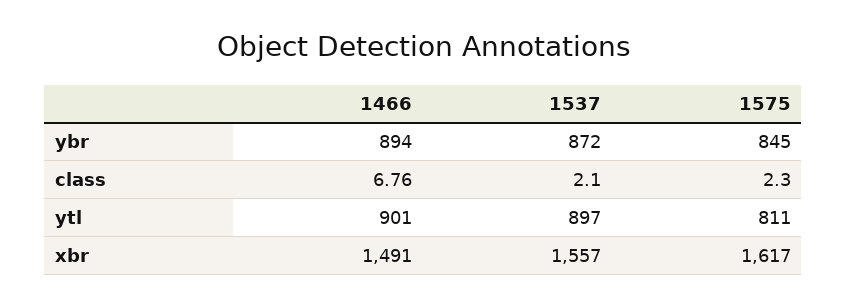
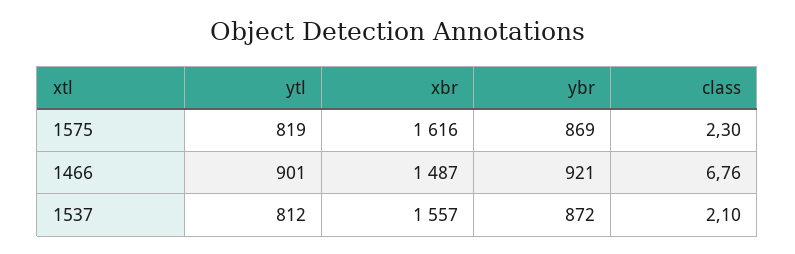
  {
    "1466": {
-     "ybr": 894,
+     "ybr": 921,
      "class": 6.76,
      "ytl": 901,
-     "xbr": 1491
+     "xbr": 1487
    },
    "1537": {
      "ybr": 872,
      "class": 2.1,
-     "ytl": 897,
+     "ytl": 812,
      "xbr": 1557
    },
    "1575": {
-     "ybr": 845,
+     "ybr": 869,
      "class": 2.3,
-     "ytl": 811,
+     "ytl": 819,
-     "xbr": 1617
+     "xbr": 1616
    }
  }

